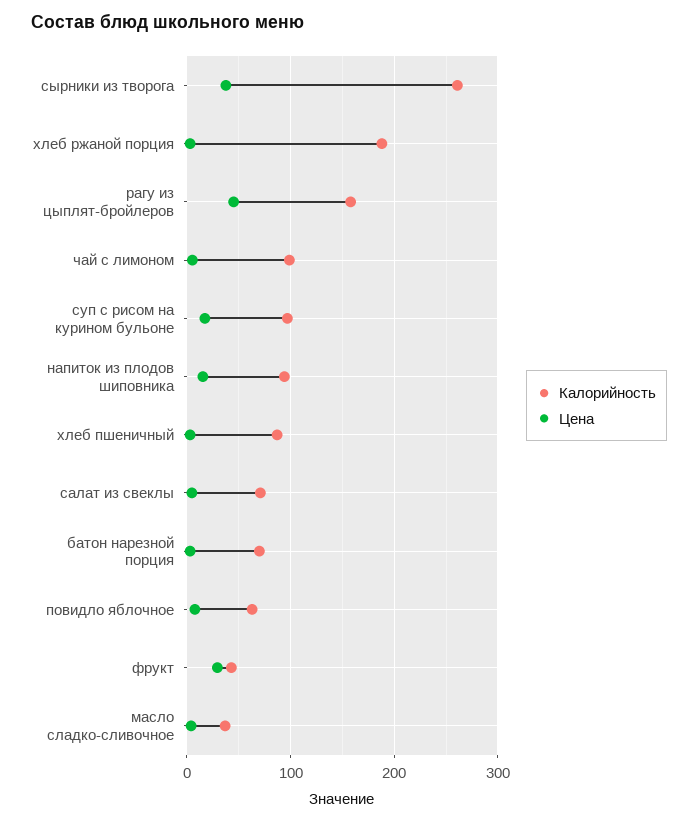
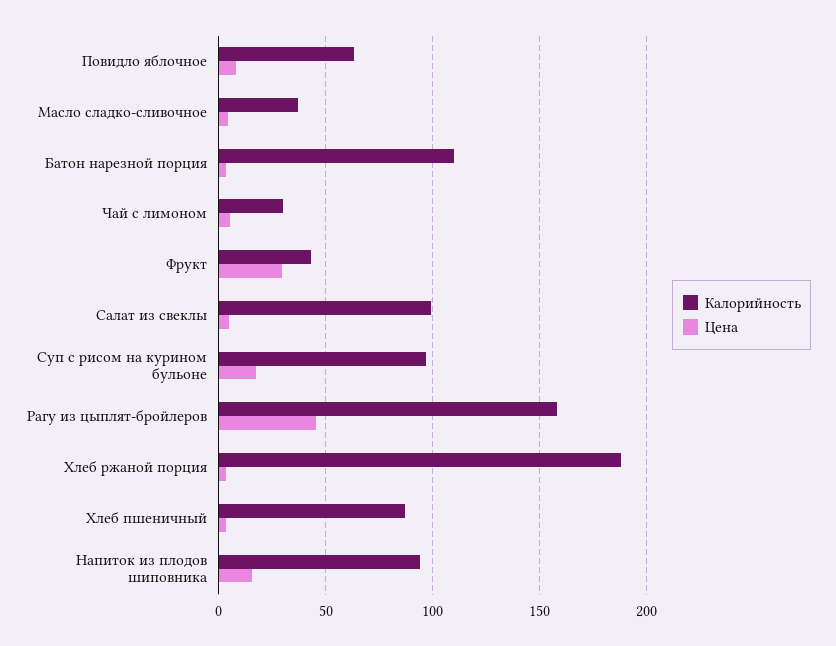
  {
    "Калорийность": {
-     "сырники из творога": 260,
      "хлеб ржаной порция": 190,
      "рагу из цыплят-бройлеров": 160,
-     "чай с лимоном": 100,
+     "чай с лимоном": 30,
      "суп с рисом на курином бульоне": 95,
      "напиток из плодов шиповника": 95,
      "хлеб пшеничный": 85,
-     "салат из свеклы": 70,
+     "салат из свеклы": 100,
-     "батон нарезной порция": 70,
+     "батон нарезной порция": 110,
      "повидло яблочное": 65,
      "фрукт": 45,
      "масло сладко-сливочное": 35
    },
    "Цена": {
-     "сырники из творога": 40,
      "хлеб ржаной порция": 5,
      "рагу из цыплят-бройлеров": 45,
      "чай с лимоном": 5,
      "суп с рисом на курином бульоне": 15,
      "напиток из плодов шиповника": 15,
      "хлеб пшеничный": 5,
      "салат из свеклы": 5,
      "батон нарезной порция": 5,
      "повидло яблочное": 10,
      "фрукт": 30,
      "масло сладко-сливочное": 5
    }
  }

